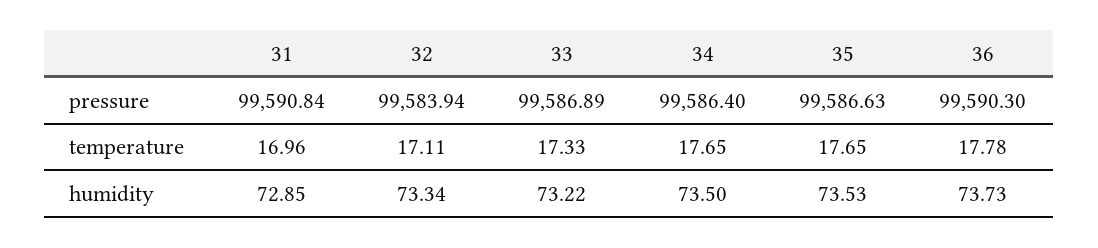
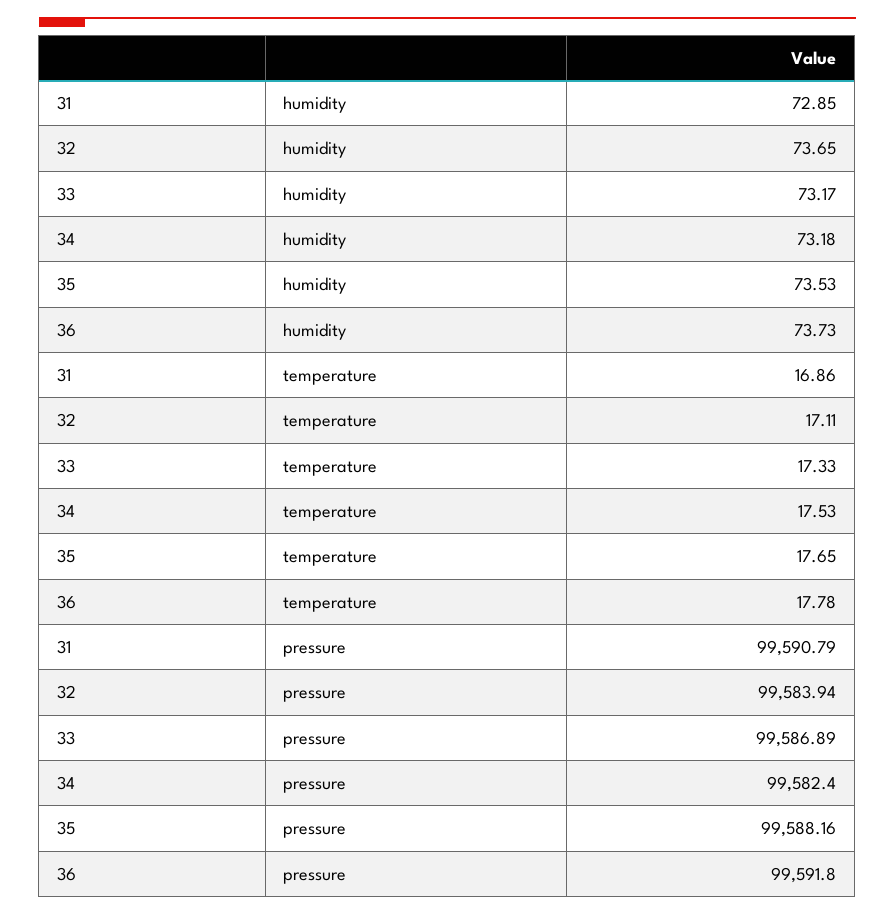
  {
    "31": {
-     "pressure": 99590.84,
+     "pressure": 99590.79,
-     "temperature": 16.96,
+     "temperature": 16.86,
      "humidity": 72.85
    },
    "32": {
      "pressure": 99583.94,
      "temperature": 17.11,
-     "humidity": 73.34
+     "humidity": 73.65
    },
    "33": {
      "pressure": 99586.89,
      "temperature": 17.33,
-     "humidity": 73.22
+     "humidity": 73.17
    },
    "34": {
-     "pressure": 99586.4,
+     "pressure": 99582.4,
-     "temperature": 17.65,
+     "temperature": 17.53,
-     "humidity": 73.5
+     "humidity": 73.18
    },
    "35": {
-     "pressure": 99586.63,
+     "pressure": 99588.16,
      "temperature": 17.65,
      "humidity": 73.53
    },
    "36": {
-     "pressure": 99590.3,
+     "pressure": 99591.8,
      "temperature": 17.78,
      "humidity": 73.73
    }
  }

